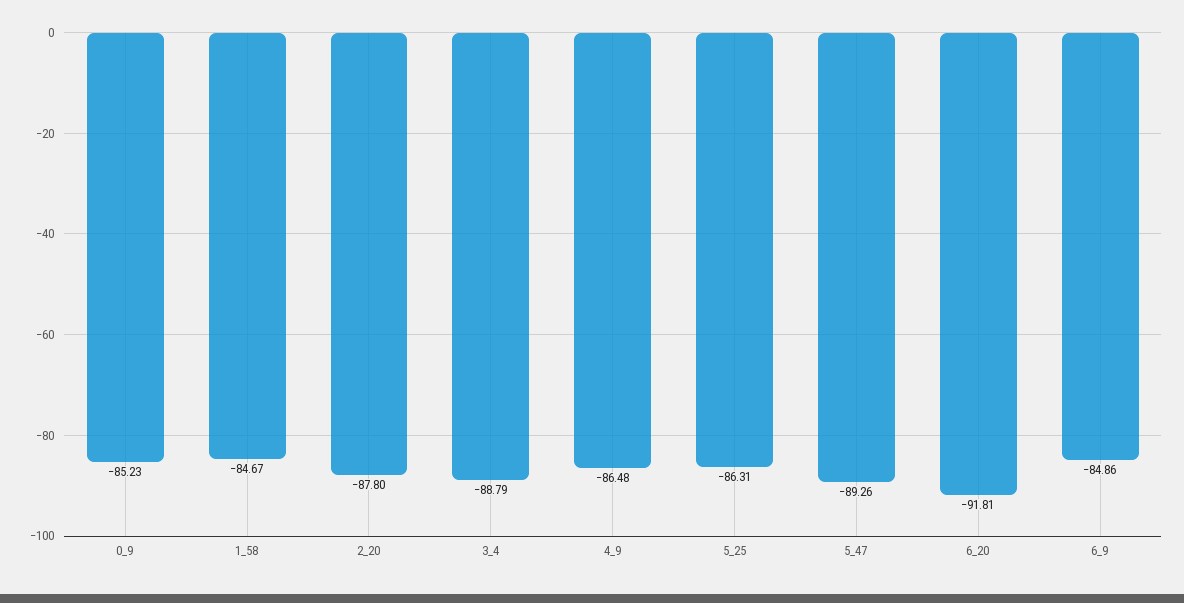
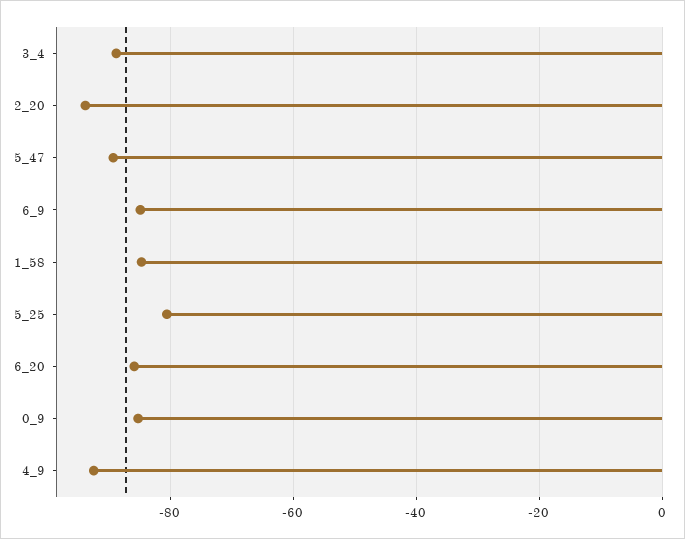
  {
    "0_9": -85.23,
    "1_58": -84.67,
-   "2_20": -87.8,
+   "2_20": -94,
    "3_4": -88.79,
-   "4_9": -86.48,
+   "4_9": -92,
-   "5_25": -86.31,
+   "5_25": -80,
    "5_47": -89.26,
-   "6_20": -91.81,
+   "6_20": -86,
    "6_9": -84.86
  }

